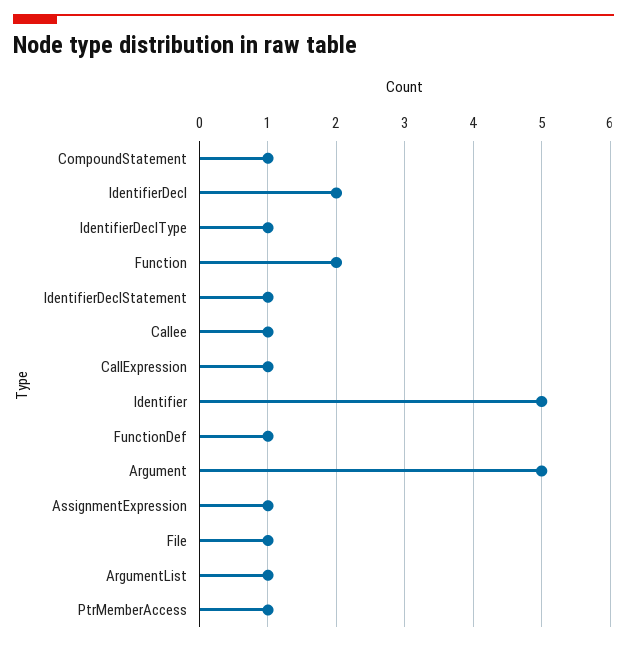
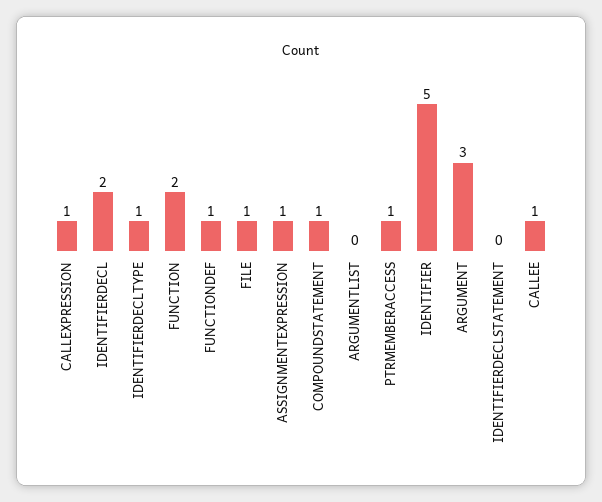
  {
    "CompoundStatement": 1,
    "IdentifierDecl": 2,
    "IdentifierDeclType": 1,
    "Function": 2,
-   "IdentifierDeclStatement": 1,
+   "IdentifierDeclStatement": 0,
    "Callee": 1,
    "CallExpression": 1,
    "Identifier": 5,
    "FunctionDef": 1,
-   "Argument": 5,
+   "Argument": 3,
    "AssignmentExpression": 1,
    "File": 1,
-   "ArgumentList": 1,
+   "ArgumentList": 0,
    "PtrMemberAccess": 1
  }

